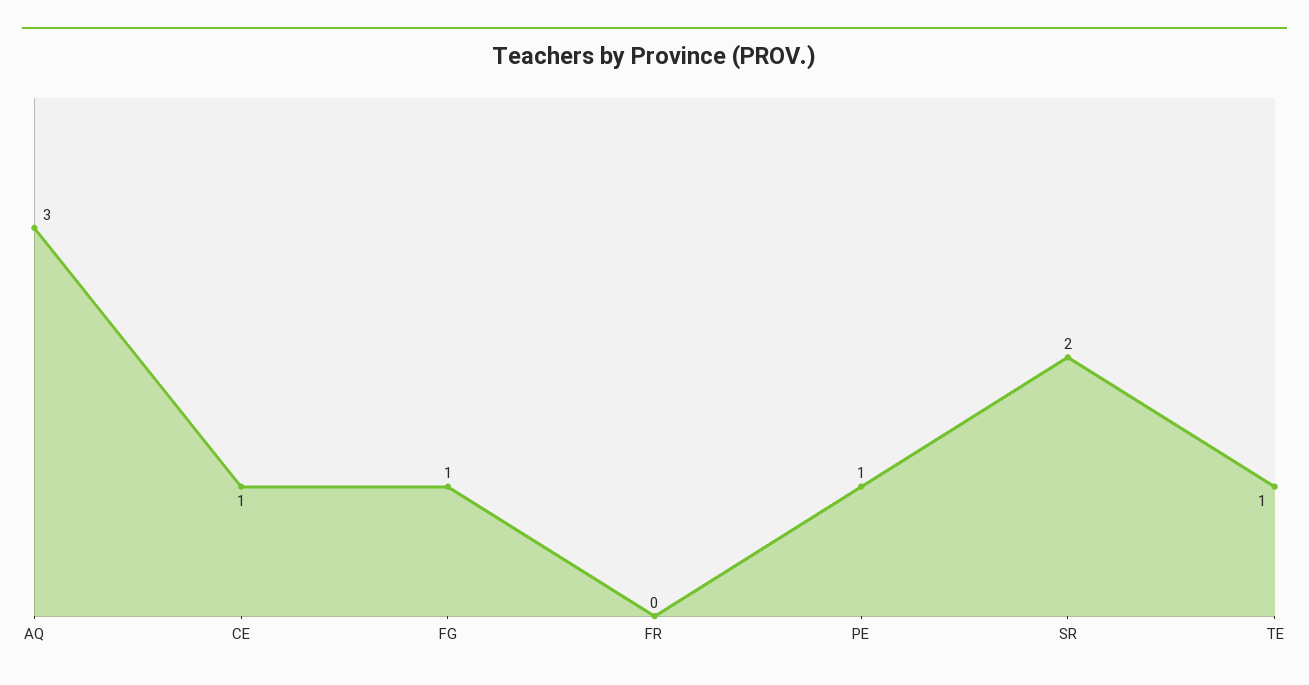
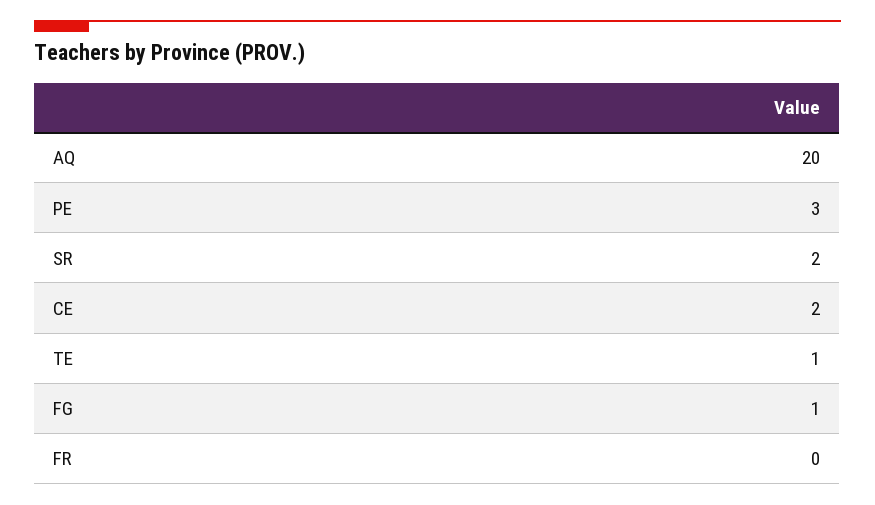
  {
-   "AQ": 3,
+   "AQ": 20,
-   "CE": 1,
+   "CE": 2,
    "FG": 1,
    "FR": 0,
-   "PE": 1,
+   "PE": 3,
    "SR": 2,
    "TE": 1
  }

